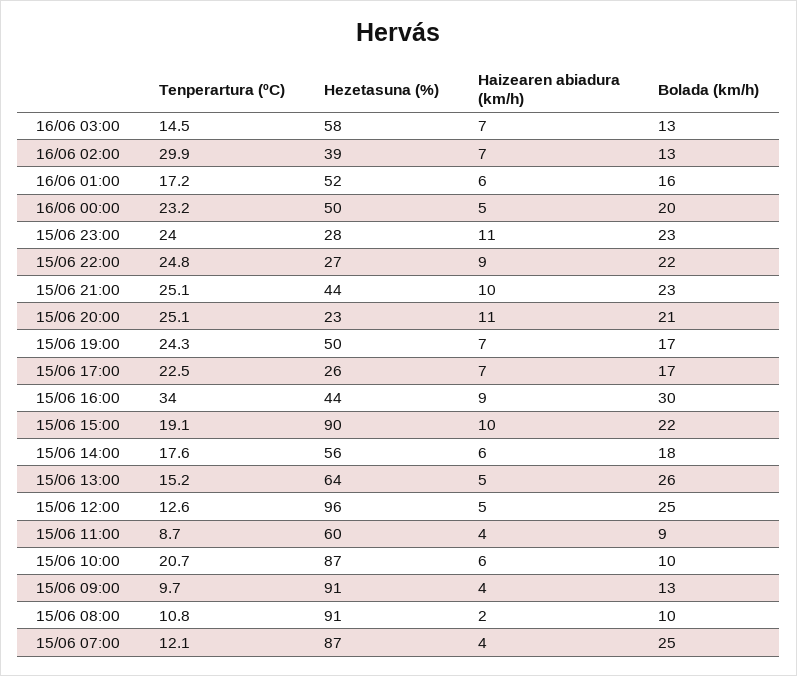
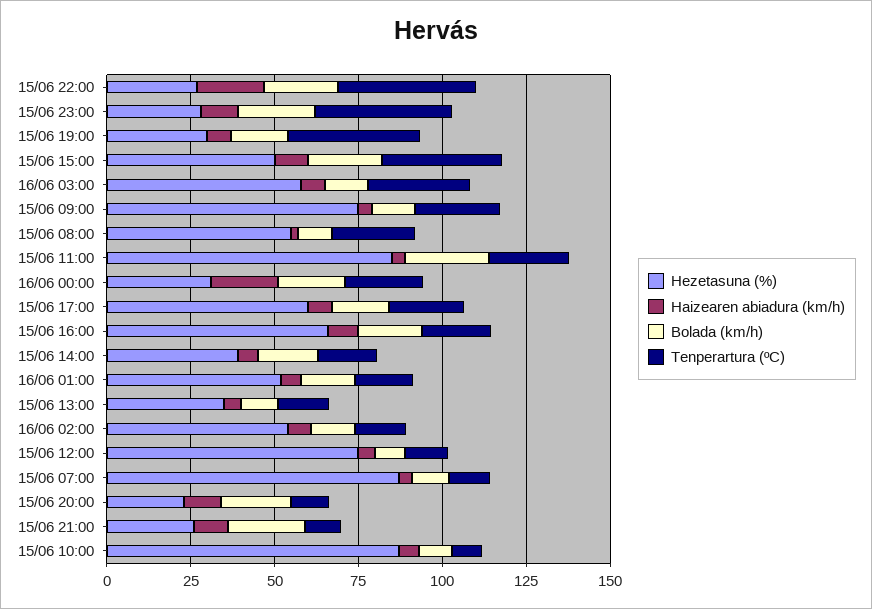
  {
    "Tenperartura (ºC)": {
-     "16/06 03:00": 14.5,
+     "16/06 03:00": 30,
-     "16/06 02:00": 29.9,
+     "16/06 02:00": 15,
      "16/06 01:00": 17.2,
      "16/06 00:00": 23.2,
-     "15/06 23:00": 24,
+     "15/06 23:00": 40,
-     "15/06 22:00": 24.8,
+     "15/06 22:00": 40,
-     "15/06 21:00": 25.1,
+     "15/06 21:00": 10,
-     "15/06 20:00": 25.1,
+     "15/06 20:00": 10,
-     "15/06 19:00": 24.3,
+     "15/06 19:00": 40,
      "15/06 17:00": 22.5,
-     "15/06 16:00": 34,
+     "15/06 16:00": 20,
-     "15/06 15:00": 19.1,
+     "15/06 15:00": 35,
      "15/06 14:00": 17.6,
      "15/06 13:00": 15.2,
      "15/06 12:00": 12.6,
-     "15/06 11:00": 8.7,
+     "15/06 11:00": 25,
-     "15/06 10:00": 20.7,
+     "15/06 10:00": 10,
-     "15/06 09:00": 9.7,
+     "15/06 09:00": 25,
-     "15/06 08:00": 10.8,
+     "15/06 08:00": 25,
      "15/06 07:00": 12.1
    },
    "Hezetasuna (%)": {
      "16/06 03:00": 58,
-     "16/06 02:00": 39,
+     "16/06 02:00": 55,
      "16/06 01:00": 52,
-     "16/06 00:00": 50,
+     "16/06 00:00": 30,
      "15/06 23:00": 28,
      "15/06 22:00": 27,
-     "15/06 21:00": 44,
+     "15/06 21:00": 25,
      "15/06 20:00": 23,
-     "15/06 19:00": 50,
+     "15/06 19:00": 30,
-     "15/06 17:00": 26,
+     "15/06 17:00": 60,
-     "15/06 16:00": 44,
+     "15/06 16:00": 65,
-     "15/06 15:00": 90,
+     "15/06 15:00": 50,
-     "15/06 14:00": 56,
+     "15/06 14:00": 40,
-     "15/06 13:00": 64,
+     "15/06 13:00": 35,
-     "15/06 12:00": 96,
+     "15/06 12:00": 75,
-     "15/06 11:00": 60,
+     "15/06 11:00": 85,
      "15/06 10:00": 87,
-     "15/06 09:00": 91,
+     "15/06 09:00": 75,
-     "15/06 08:00": 91,
+     "15/06 08:00": 55,
      "15/06 07:00": 87
    },
    "Haizearen abiadura (km/h)": {
      "16/06 03:00": 7,
      "16/06 02:00": 7,
      "16/06 01:00": 6,
-     "16/06 00:00": 5,
+     "16/06 00:00": 20,
      "15/06 23:00": 11,
-     "15/06 22:00": 9,
+     "15/06 22:00": 20,
      "15/06 21:00": 10,
      "15/06 20:00": 11,
      "15/06 19:00": 7,
      "15/06 17:00": 7,
      "15/06 16:00": 9,
      "15/06 15:00": 10,
      "15/06 14:00": 6,
      "15/06 13:00": 5,
      "15/06 12:00": 5,
      "15/06 11:00": 4,
      "15/06 10:00": 6,
      "15/06 09:00": 4,
      "15/06 08:00": 2,
      "15/06 07:00": 4
    },
    "Bolada (km/h)": {
      "16/06 03:00": 13,
      "16/06 02:00": 13,
      "16/06 01:00": 16,
      "16/06 00:00": 20,
      "15/06 23:00": 23,
      "15/06 22:00": 22,
      "15/06 21:00": 23,
      "15/06 20:00": 21,
      "15/06 19:00": 17,
      "15/06 17:00": 17,
-     "15/06 16:00": 30,
+     "15/06 16:00": 20,
      "15/06 15:00": 22,
      "15/06 14:00": 18,
-     "15/06 13:00": 26,
+     "15/06 13:00": 10,
-     "15/06 12:00": 25,
+     "15/06 12:00": 10,
-     "15/06 11:00": 9,
+     "15/06 11:00": 25,
      "15/06 10:00": 10,
      "15/06 09:00": 13,
      "15/06 08:00": 10,
-     "15/06 07:00": 25
+     "15/06 07:00": 10
    }
  }

